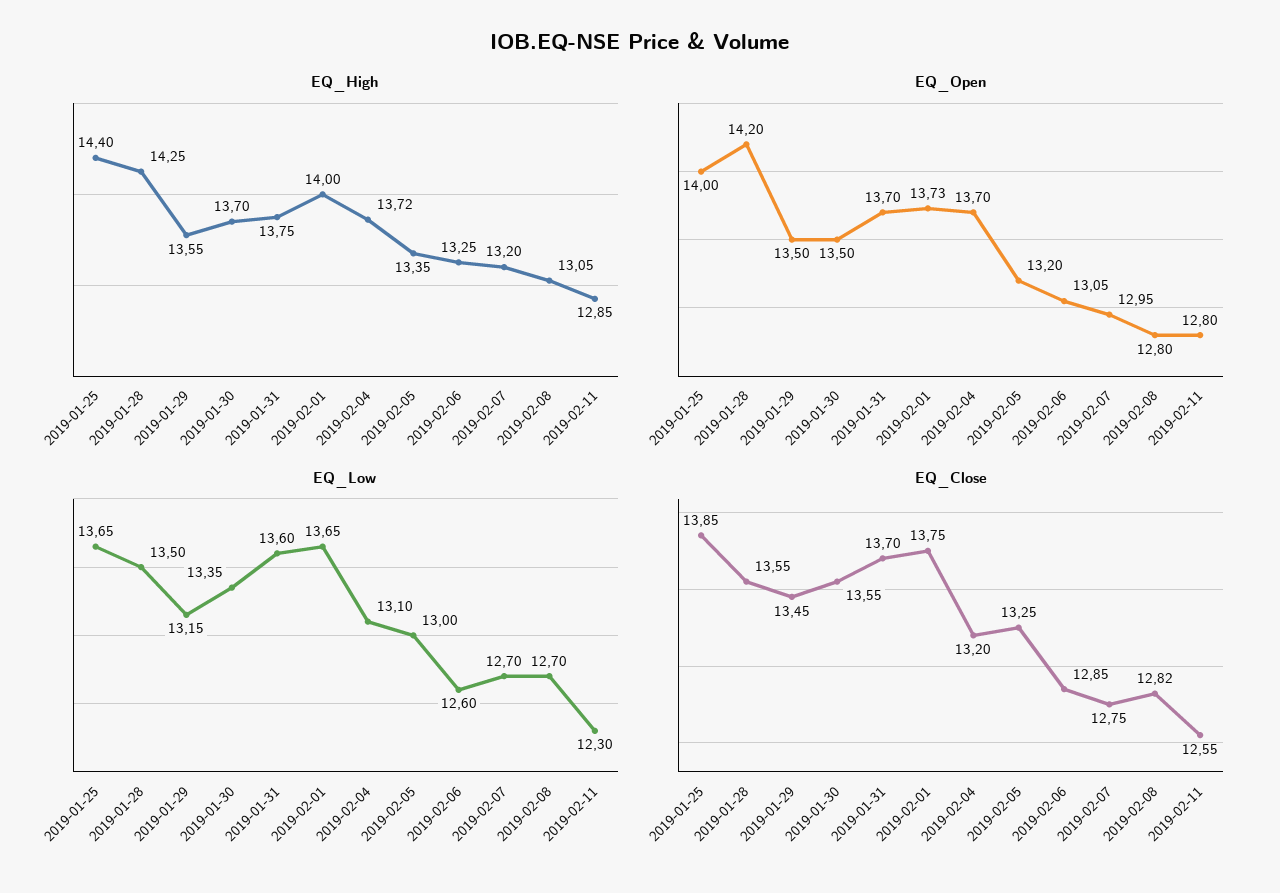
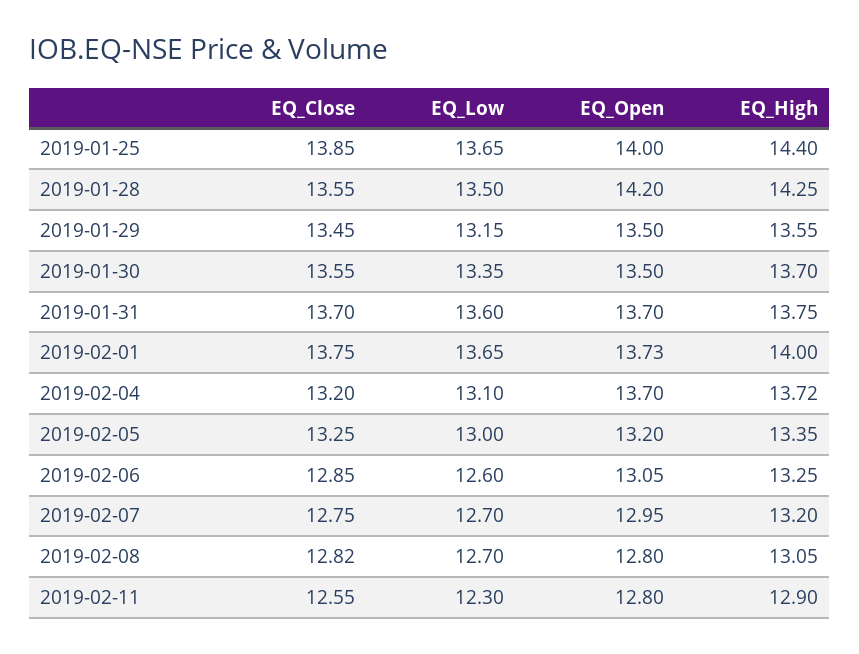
  {
    "EQ_High": {
      "2019-01-25": 14.4,
      "2019-01-28": 14.25,
      "2019-01-29": 13.55,
      "2019-01-30": 13.7,
      "2019-01-31": 13.75,
      "2019-02-01": 14,
      "2019-02-04": 13.72,
      "2019-02-05": 13.35,
      "2019-02-06": 13.25,
      "2019-02-07": 13.2,
      "2019-02-08": 13.05,
-     "2019-02-11": 12.85
+     "2019-02-11": 12.9
    },
    "EQ_Open": {
      "2019-01-25": 14,
      "2019-01-28": 14.2,
      "2019-01-29": 13.5,
      "2019-01-30": 13.5,
      "2019-01-31": 13.7,
      "2019-02-01": 13.73,
      "2019-02-04": 13.7,
      "2019-02-05": 13.2,
      "2019-02-06": 13.05,
      "2019-02-07": 12.95,
      "2019-02-08": 12.8,
      "2019-02-11": 12.8
    },
    "EQ_Low": {
      "2019-01-25": 13.65,
      "2019-01-28": 13.5,
      "2019-01-29": 13.15,
      "2019-01-30": 13.35,
      "2019-01-31": 13.6,
      "2019-02-01": 13.65,
      "2019-02-04": 13.1,
      "2019-02-05": 13,
      "2019-02-06": 12.6,
      "2019-02-07": 12.7,
      "2019-02-08": 12.7,
      "2019-02-11": 12.3
    },
    "EQ_Close": {
      "2019-01-25": 13.85,
      "2019-01-28": 13.55,
      "2019-01-29": 13.45,
      "2019-01-30": 13.55,
      "2019-01-31": 13.7,
      "2019-02-01": 13.75,
      "2019-02-04": 13.2,
      "2019-02-05": 13.25,
      "2019-02-06": 12.85,
      "2019-02-07": 12.75,
      "2019-02-08": 12.82,
      "2019-02-11": 12.55
    }
  }

